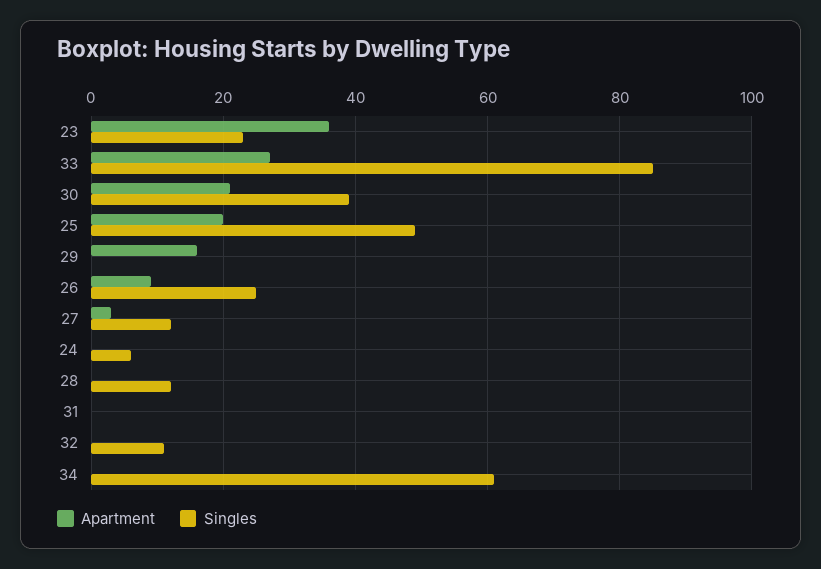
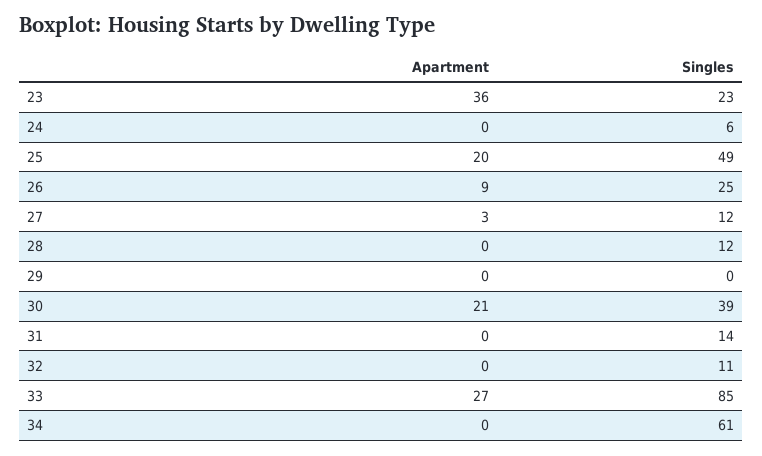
  {
    "Apartment": {
      "23": 36,
      "33": 27,
      "30": 21,
      "25": 20,
-     "29": 15,
+     "29": 0,
      "26": 9,
      "27": 3,
      "24": 0,
      "28": 0,
      "31": 0,
      "32": 0,
      "34": 0
    },
    "Singles": {
      "23": 23,
      "33": 85,
      "30": 39,
      "25": 49,
      "29": 0,
      "26": 25,
      "27": 12,
      "24": 6,
      "28": 12,
-     "31": 0,
+     "31": 14,
      "32": 11,
      "34": 61
    }
  }

